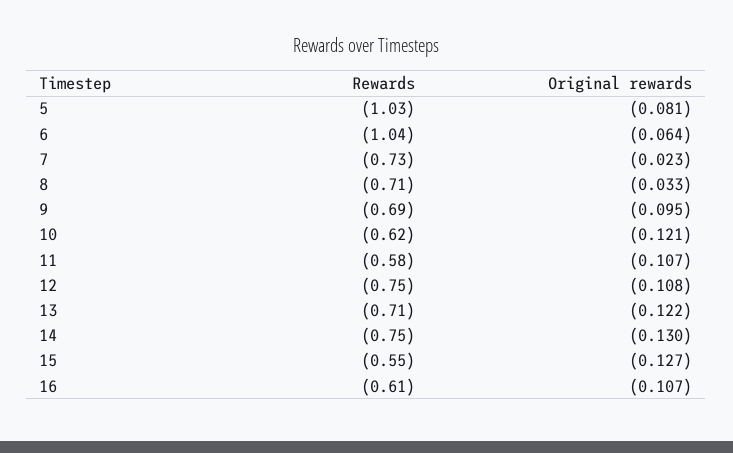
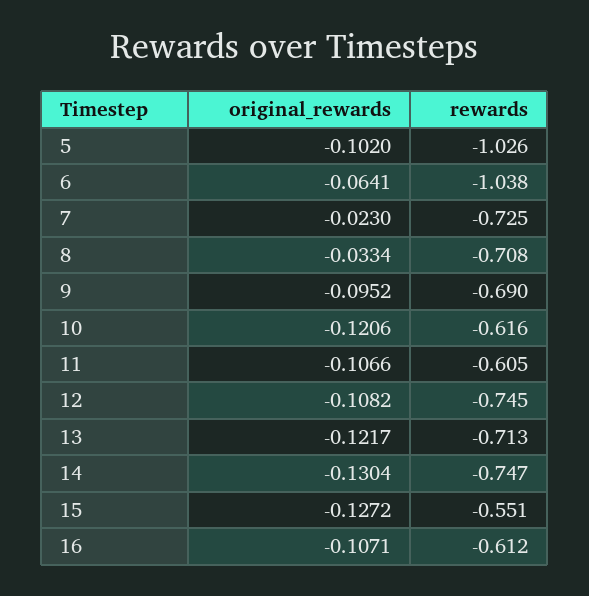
  {
    "Rewards": {
      "5": -1.026,
      "6": -1.038,
      "7": -0.725,
      "8": -0.708,
      "9": -0.69,
      "10": -0.616,
-     "11": -0.58,
+     "11": -0.605,
      "12": -0.745,
      "13": -0.713,
      "14": -0.747,
      "15": -0.551,
      "16": -0.612
    },
    "Original rewards": {
-     "5": -0.081,
+     "5": -0.102,
      "6": -0.0641,
      "7": -0.023,
      "8": -0.0334,
      "9": -0.0952,
      "10": -0.1206,
      "11": -0.1066,
      "12": -0.1082,
      "13": -0.1217,
      "14": -0.1304,
      "15": -0.1272,
      "16": -0.1071
    }
  }

